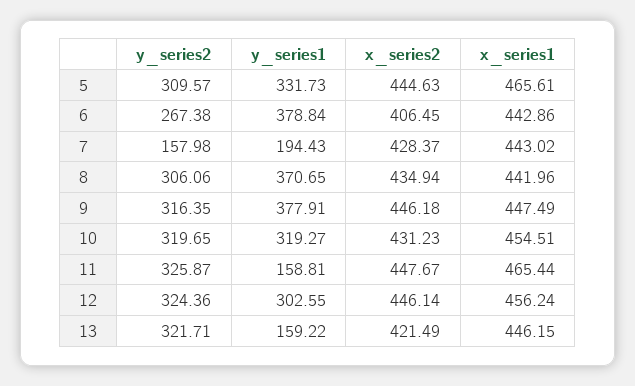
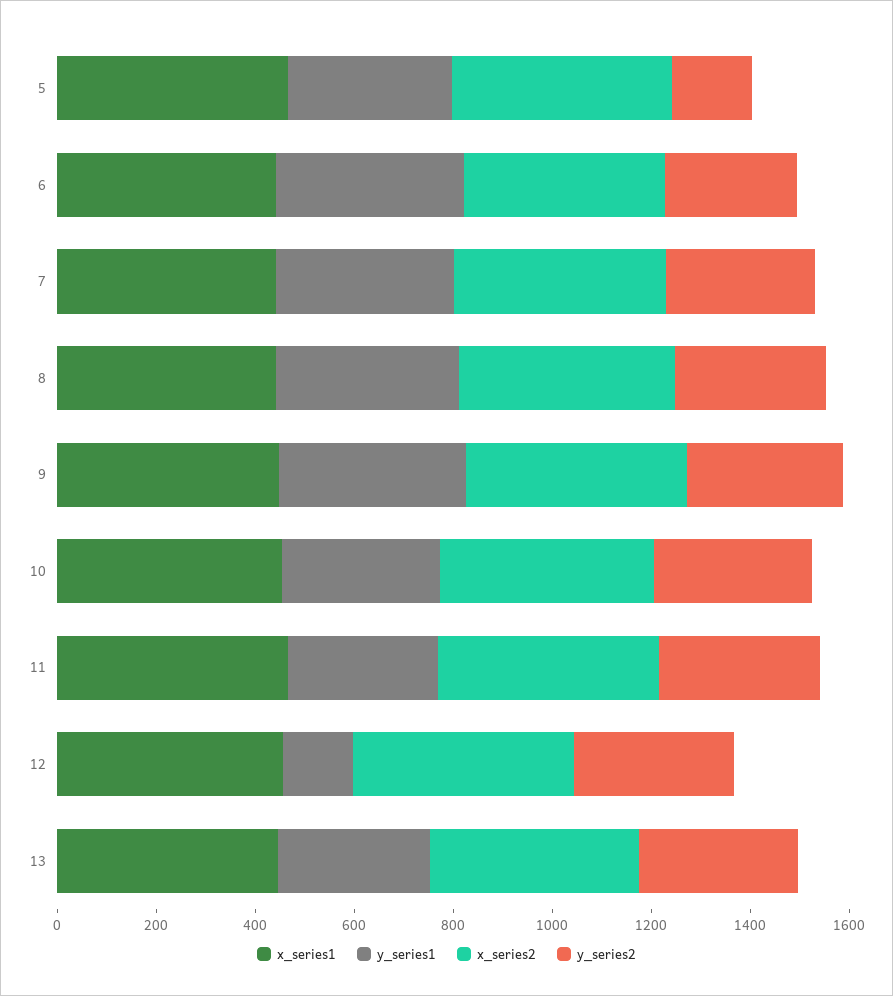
  {
    "y_series2": {
-     "5": 309.57,
+     "5": 150,
      "6": 267.38,
-     "7": 157.98,
+     "7": 300,
      "8": 306.06,
      "9": 316.35,
      "10": 319.65,
      "11": 325.87,
      "12": 324.36,
      "13": 321.71
    },
    "y_series1": {
      "5": 331.73,
      "6": 378.84,
-     "7": 194.43,
+     "7": 350,
      "8": 370.65,
      "9": 377.91,
      "10": 319.27,
-     "11": 158.81,
+     "11": 300,
-     "12": 302.55,
+     "12": 150,
-     "13": 159.22
+     "13": 300
    },
    "x_series2": {
      "5": 444.63,
      "6": 406.45,
      "7": 428.37,
      "8": 434.94,
      "9": 446.18,
      "10": 431.23,
      "11": 447.67,
      "12": 446.14,
      "13": 421.49
    },
    "x_series1": {
      "5": 465.61,
      "6": 442.86,
      "7": 443.02,
      "8": 441.96,
      "9": 447.49,
      "10": 454.51,
      "11": 465.44,
      "12": 456.24,
      "13": 446.15
    }
  }

